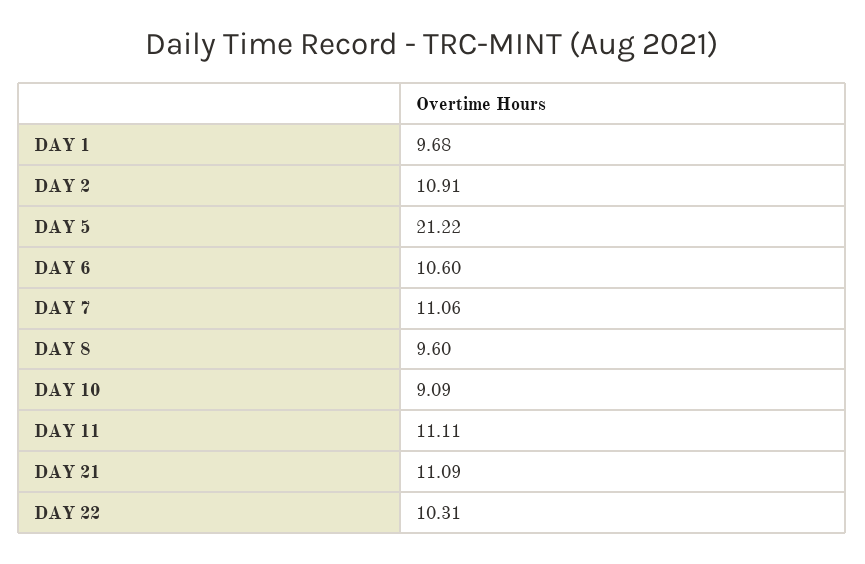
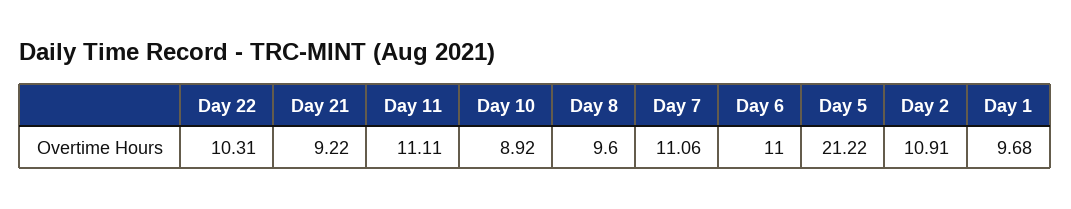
  {
    "DAY 1": 9.68,
    "DAY 2": 10.91,
    "DAY 5": 21.22,
-   "DAY 6": 10.6,
+   "DAY 6": 11,
    "DAY 7": 11.06,
    "DAY 8": 9.6,
-   "DAY 10": 9.09,
+   "DAY 10": 8.92,
    "DAY 11": 11.11,
-   "DAY 21": 11.09,
+   "DAY 21": 9.22,
    "DAY 22": 10.31
  }

